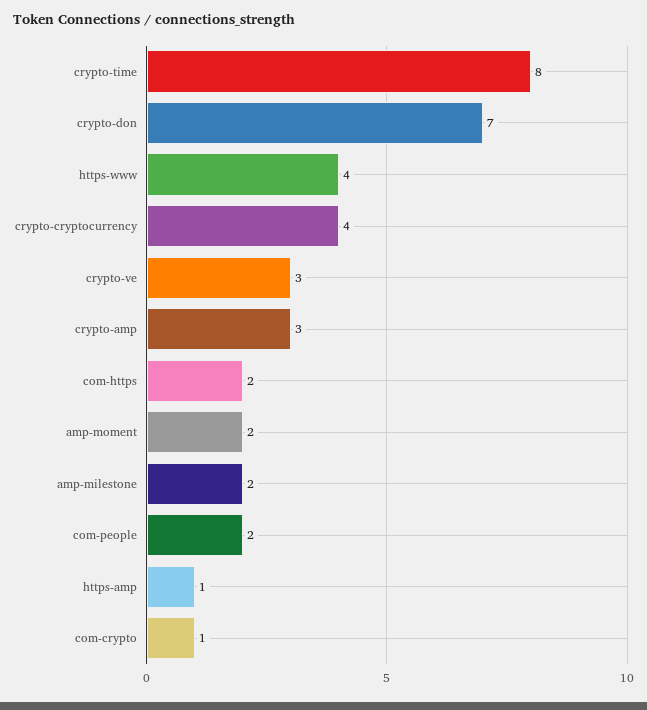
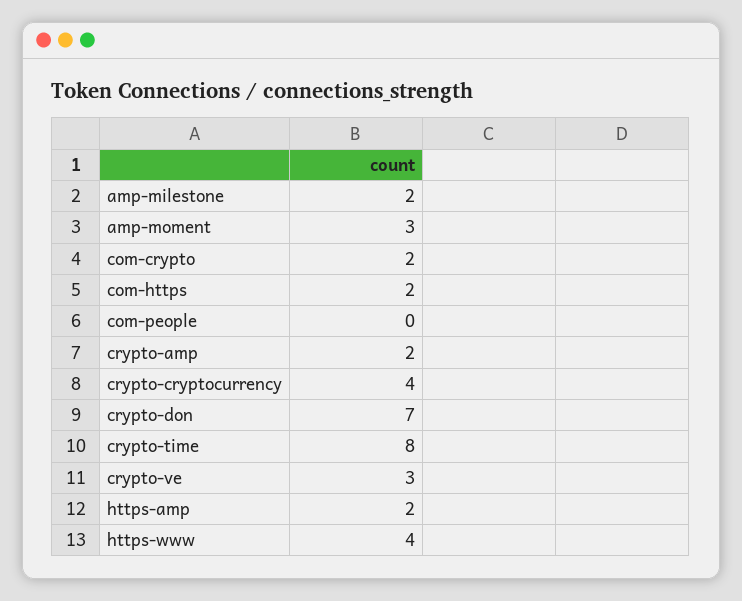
  {
    "crypto-time": 8,
    "crypto-don": 7,
    "https-www": 4,
    "crypto-cryptocurrency": 4,
    "crypto-ve": 3,
-   "crypto-amp": 3,
+   "crypto-amp": 2,
    "com-https": 2,
-   "amp-moment": 2,
+   "amp-moment": 3,
    "amp-milestone": 2,
-   "com-people": 2,
+   "com-people": 0,
-   "https-amp": 1,
+   "https-amp": 2,
-   "com-crypto": 1
+   "com-crypto": 2
  }

